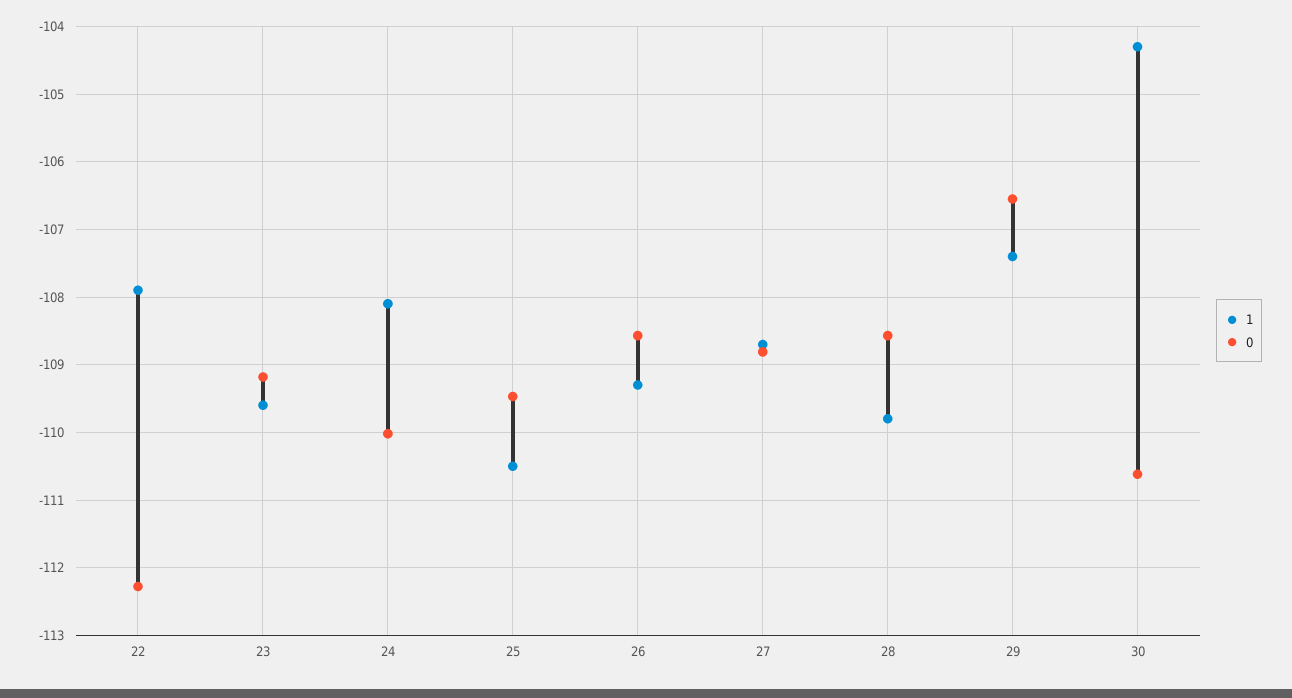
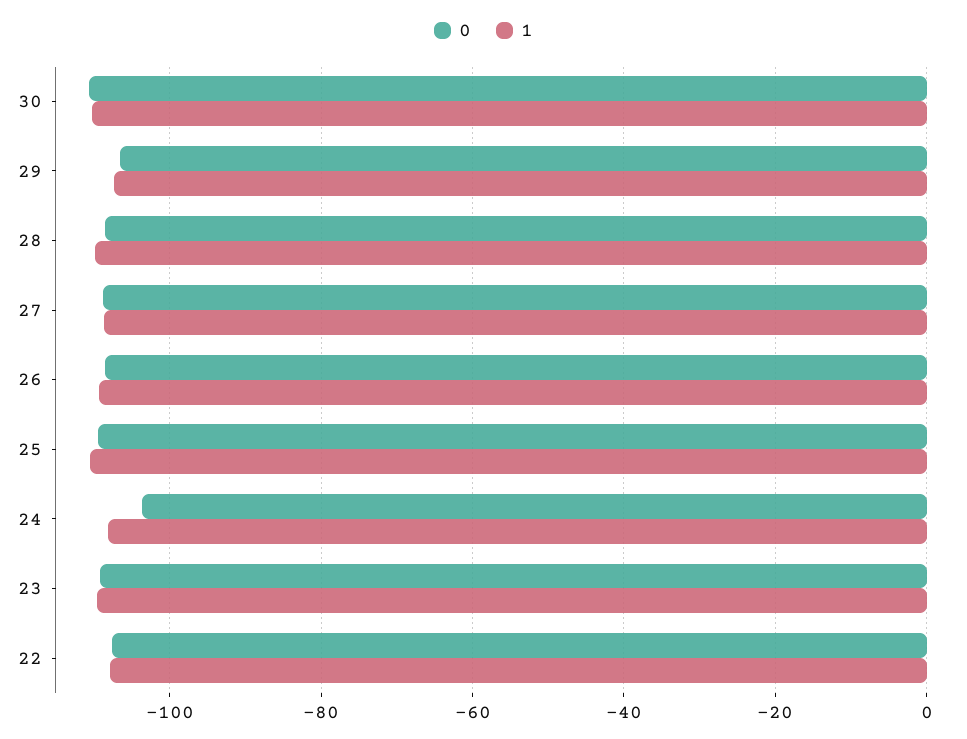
  {
    "1": {
      "22": -107.9,
      "23": -109.6,
      "24": -108.1,
      "25": -110.5,
      "26": -109.3,
      "27": -108.7,
      "28": -109.8,
      "29": -107.4,
-     "30": -104.3
+     "30": -110
    },
    "0": {
-     "22": -112.3,
+     "22": -108,
      "23": -109.2,
-     "24": -110,
+     "24": -104,
      "25": -109.5,
      "26": -108.6,
      "27": -108.8,
      "28": -108.6,
      "29": -106.6,
      "30": -110.6
    }
  }

